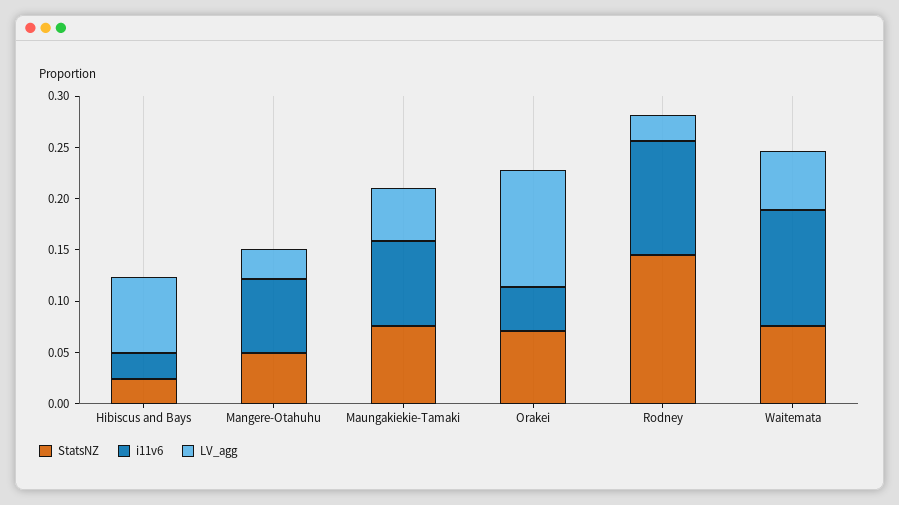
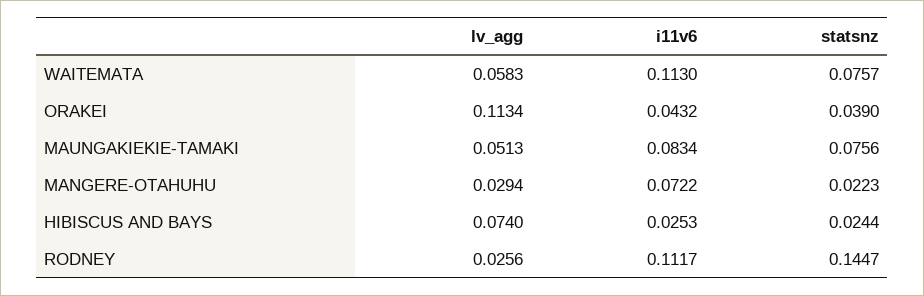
  {
    "StatsNZ": {
      "Hibiscus and Bays": 0.0244,
-     "Mangere-Otahuhu": 0.05,
+     "Mangere-Otahuhu": 0.0223,
      "Maungakiekie-Tamaki": 0.0756,
-     "Orakei": 0.07,
+     "Orakei": 0.039,
      "Rodney": 0.1447,
      "Waitemata": 0.0757
    },
    "i11v6": {
      "Hibiscus and Bays": 0.0253,
      "Mangere-Otahuhu": 0.0722,
      "Maungakiekie-Tamaki": 0.0834,
      "Orakei": 0.0432,
      "Rodney": 0.1117,
      "Waitemata": 0.113
    },
    "LV_agg": {
      "Hibiscus and Bays": 0.074,
      "Mangere-Otahuhu": 0.0294,
      "Maungakiekie-Tamaki": 0.0513,
      "Orakei": 0.1134,
      "Rodney": 0.0256,
      "Waitemata": 0.0583
    }
  }

